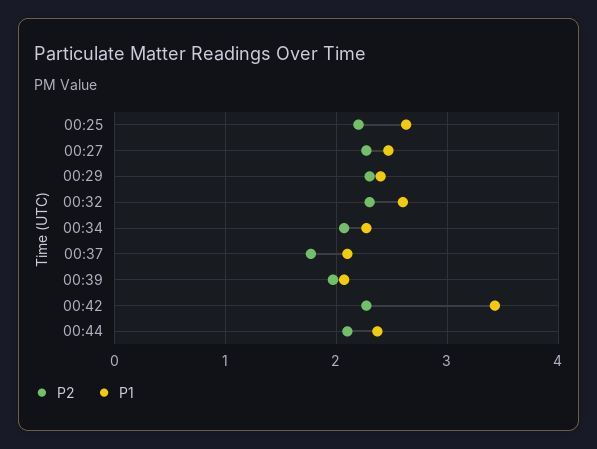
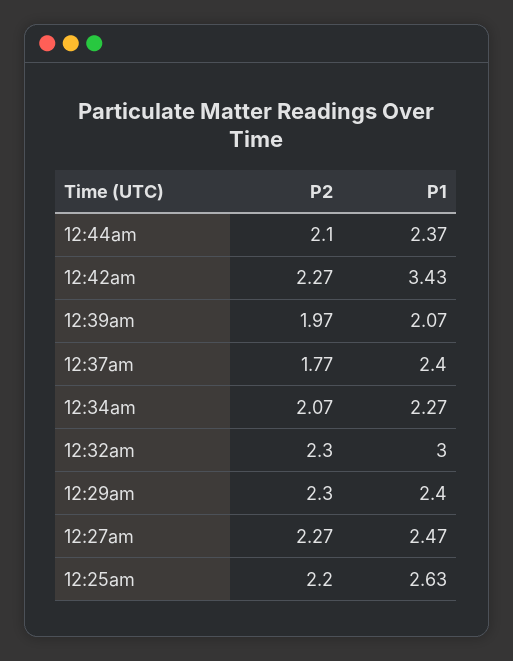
  {
    "P2": {
      "00:25": 2.2,
      "00:27": 2.27,
      "00:29": 2.3,
      "00:32": 2.3,
      "00:34": 2.07,
      "00:37": 1.77,
      "00:39": 1.97,
      "00:42": 2.27,
      "00:44": 2.1
    },
    "P1": {
      "00:25": 2.63,
      "00:27": 2.47,
      "00:29": 2.4,
-     "00:32": 2.6,
+     "00:32": 3,
      "00:34": 2.27,
-     "00:37": 2.1,
+     "00:37": 2.4,
      "00:39": 2.07,
      "00:42": 3.43,
      "00:44": 2.37
    }
  }

